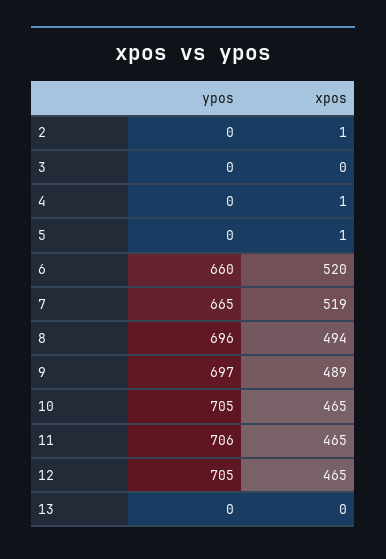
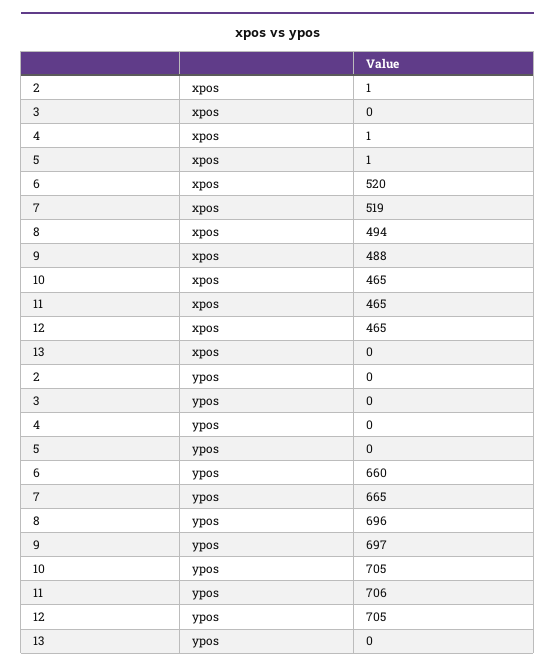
  {
    "ypos": {
      "2": 0,
      "3": 0,
      "4": 0,
      "5": 0,
      "6": 660,
      "7": 665,
      "8": 696,
      "9": 697,
      "10": 705,
      "11": 706,
      "12": 705,
      "13": 0
    },
    "xpos": {
      "2": 1,
      "3": 0,
      "4": 1,
      "5": 1,
      "6": 520,
      "7": 519,
      "8": 494,
-     "9": 489,
+     "9": 488,
      "10": 465,
      "11": 465,
      "12": 465,
      "13": 0
    }
  }

